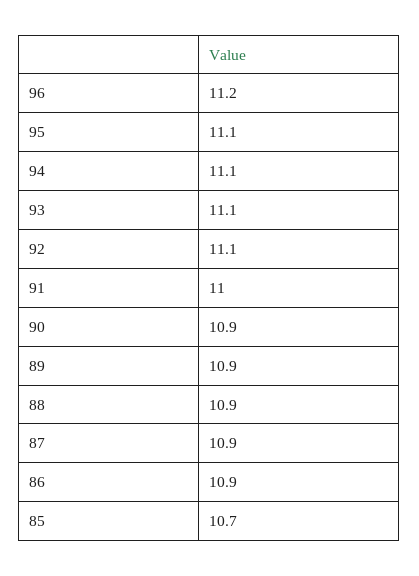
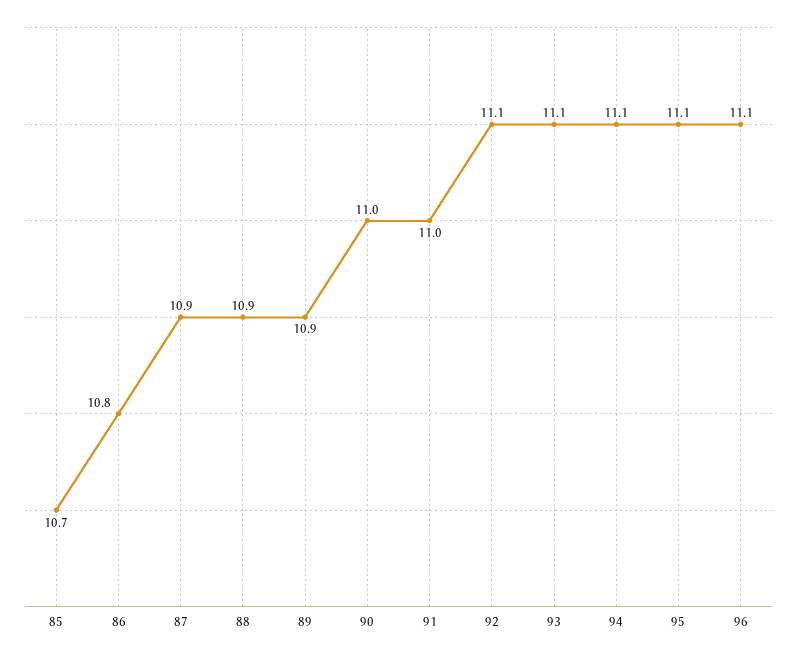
  {
-   "96": 11.2,
+   "96": 11.1,
    "95": 11.1,
    "94": 11.1,
    "93": 11.1,
    "92": 11.1,
    "91": 11,
-   "90": 10.9,
+   "90": 11,
    "89": 10.9,
    "88": 10.9,
    "87": 10.9,
-   "86": 10.9,
+   "86": 10.8,
    "85": 10.7
  }

